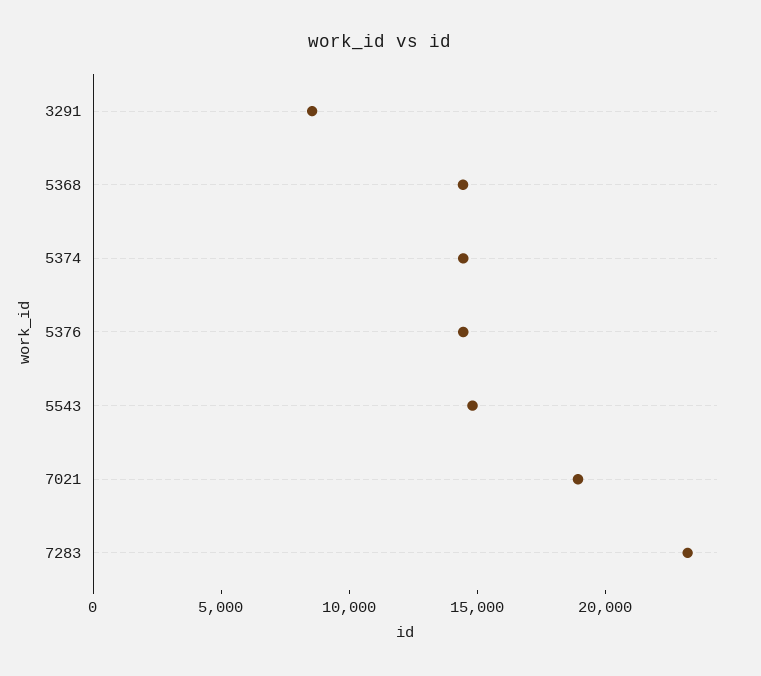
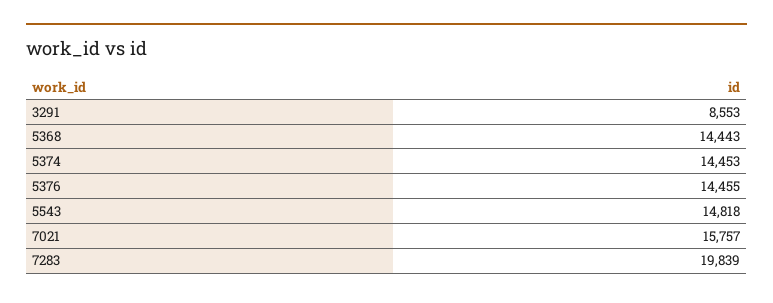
  {
    "3291": 8553,
    "5368": 14443,
    "5374": 14453,
    "5376": 14455,
    "5543": 14818,
-   "7021": 19000,
+   "7021": 15757,
-   "7283": 23000
+   "7283": 19839
  }

